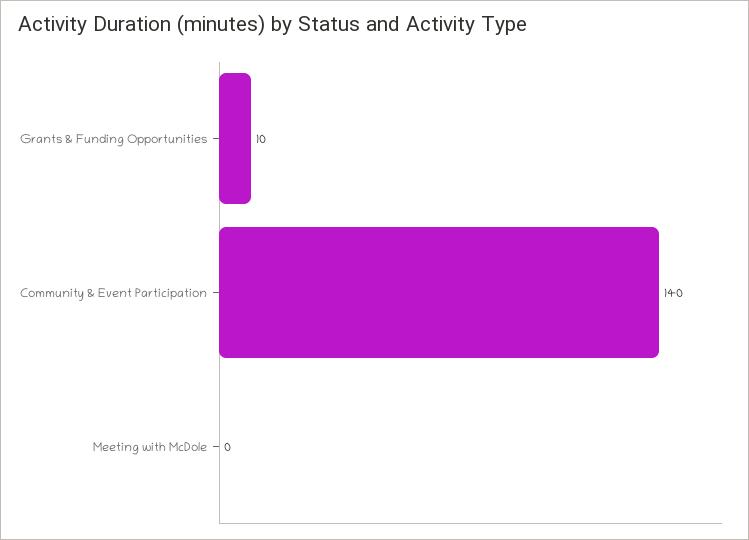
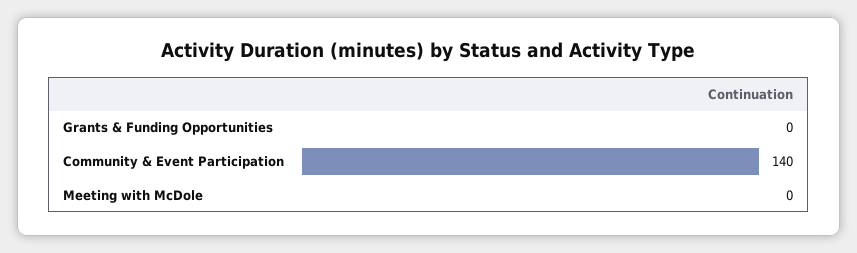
  {
-   "Grants & Funding Opportunities": 10,
+   "Grants & Funding Opportunities": 0,
    "Community & Event Participation": 140,
    "Meeting with McDole": 0
  }

